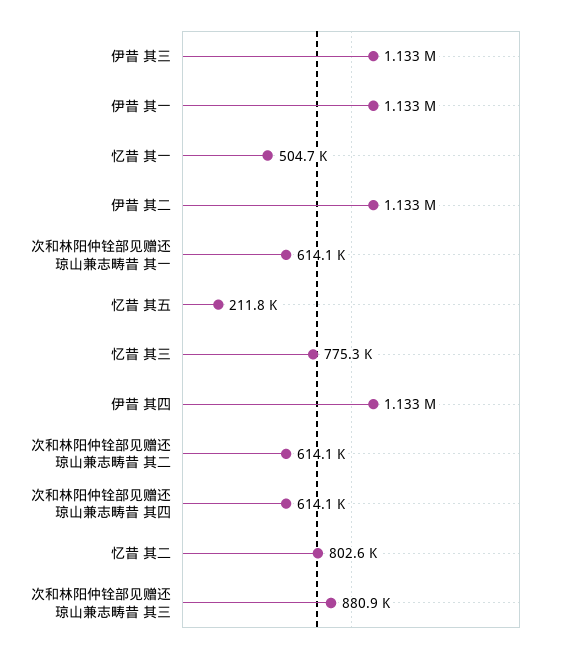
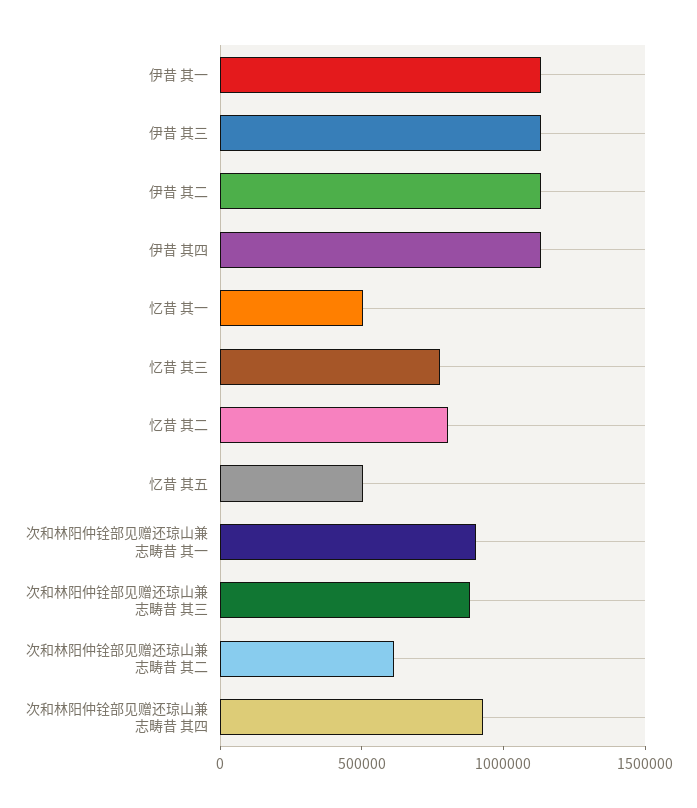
  {
    "伊昔 其三": 1133000,
    "伊昔 其一": 1133000,
    "忆昔 其一": 504700,
    "伊昔 其二": 1133000,
-   "次和林阳仲铨部见赠还琼山兼志畴昔 其一": 614100,
+   "次和林阳仲铨部见赠还琼山兼志畴昔 其一": 900000,
-   "忆昔 其五": 211800,
+   "忆昔 其五": 500000,
    "忆昔 其三": 775300,
    "伊昔 其四": 1133000,
    "次和林阳仲铨部见赠还琼山兼志畴昔 其二": 614100,
-   "次和林阳仲铨部见赠还琼山兼志畴昔 其四": 614100,
+   "次和林阳仲铨部见赠还琼山兼志畴昔 其四": 900000,
    "忆昔 其二": 802600,
    "次和林阳仲铨部见赠还琼山兼志畴昔 其三": 880900
  }

